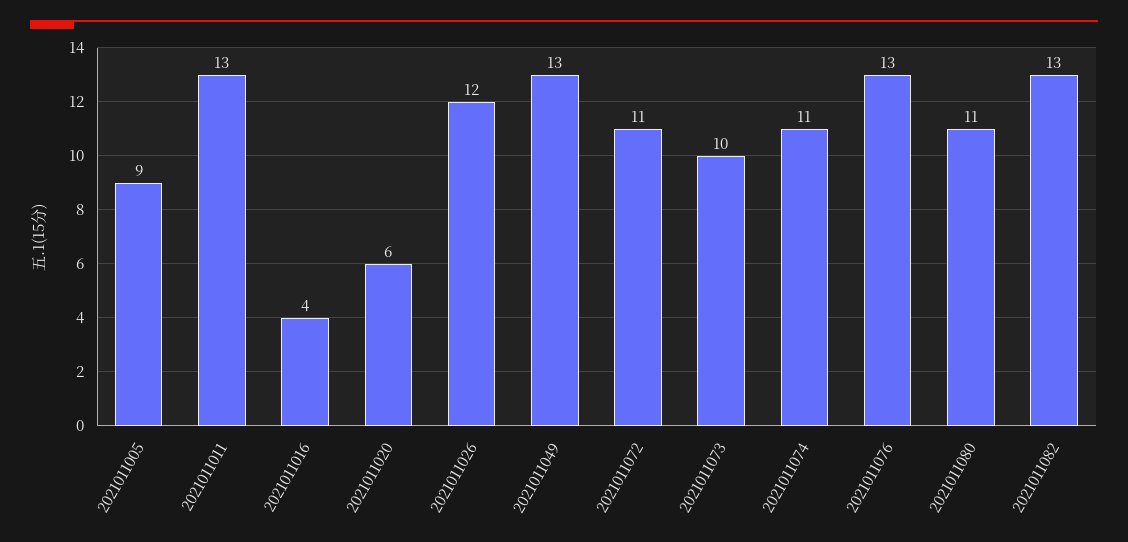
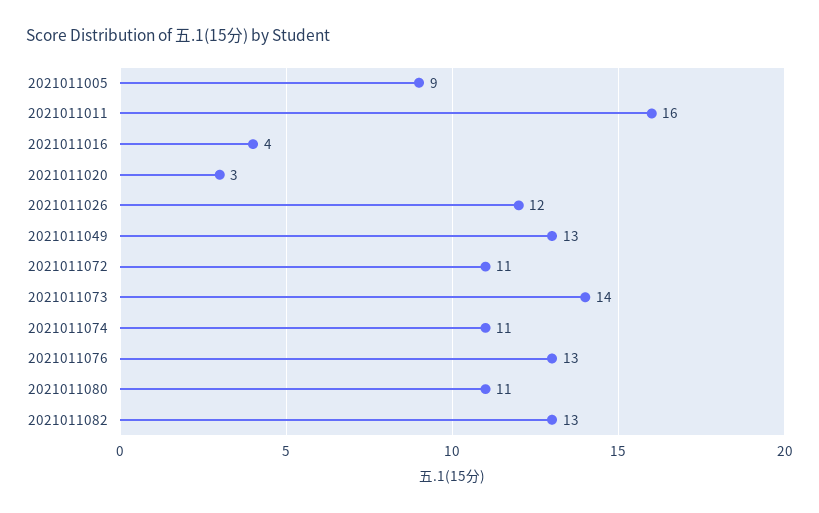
  {
    "2021011005": 9,
-   "2021011011": 13,
+   "2021011011": 16,
    "2021011016": 4,
-   "2021011020": 6,
+   "2021011020": 3,
    "2021011026": 12,
    "2021011049": 13,
    "2021011072": 11,
-   "2021011073": 10,
+   "2021011073": 14,
    "2021011074": 11,
    "2021011076": 13,
    "2021011080": 11,
    "2021011082": 13
  }

